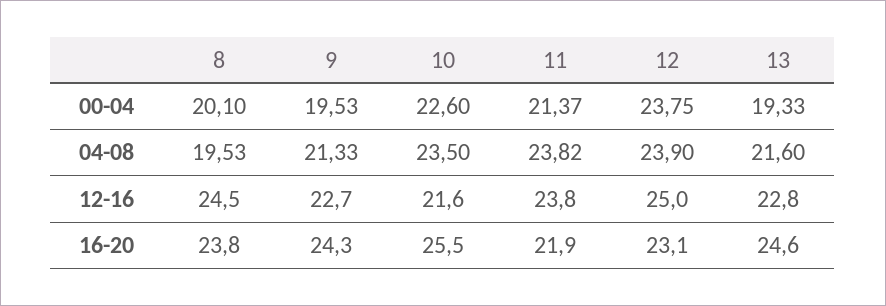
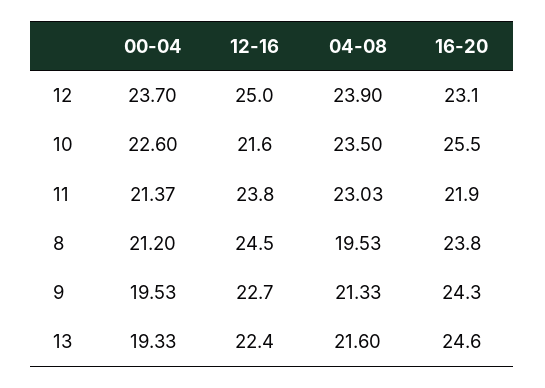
  {
    "8": {
-     "00-04": 20.1,
+     "00-04": 21.2,
      "04-08": 19.53,
      "12-16": 24.5,
      "16-20": 23.8
    },
    "9": {
      "00-04": 19.53,
      "04-08": 21.33,
      "12-16": 22.7,
      "16-20": 24.3
    },
    "10": {
      "00-04": 22.6,
      "04-08": 23.5,
      "12-16": 21.6,
      "16-20": 25.5
    },
    "11": {
      "00-04": 21.37,
-     "04-08": 23.82,
+     "04-08": 23.03,
      "12-16": 23.8,
      "16-20": 21.9
    },
    "12": {
-     "00-04": 23.75,
+     "00-04": 23.7,
      "04-08": 23.9,
      "12-16": 25,
      "16-20": 23.1
    },
    "13": {
      "00-04": 19.33,
      "04-08": 21.6,
-     "12-16": 22.8,
+     "12-16": 22.4,
      "16-20": 24.6
    }
  }

